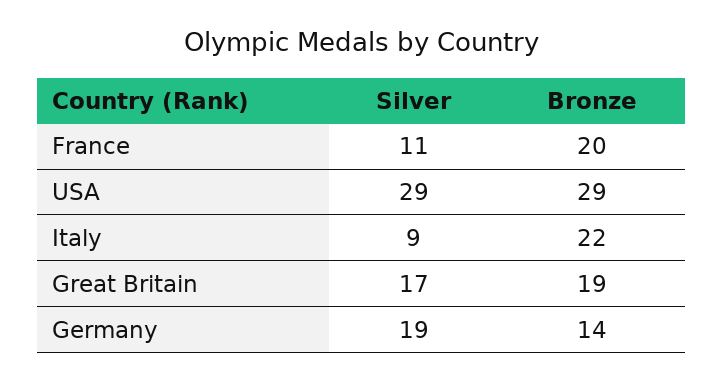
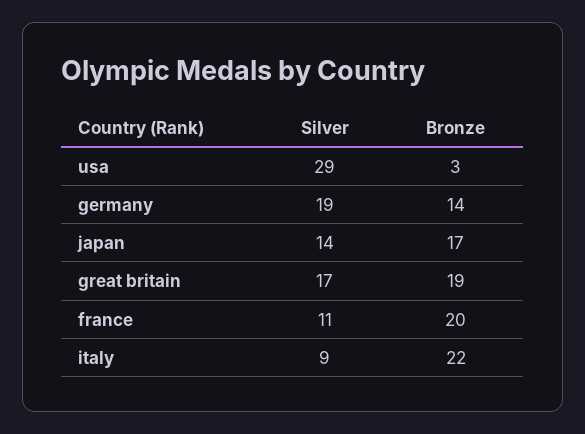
  {
    "Silver": {
      "France": 11,
      "USA": 29,
      "Italy": 9,
      "Great Britain": 17,
-     "Germany": 19
+     "Germany": 19,
+     "japan": 14
    },
    "Bronze": {
      "France": 20,
-     "USA": 29,
+     "USA": 3,
      "Italy": 22,
      "Great Britain": 19,
-     "Germany": 14
+     "Germany": 14,
+     "japan": 17
    }
  }

